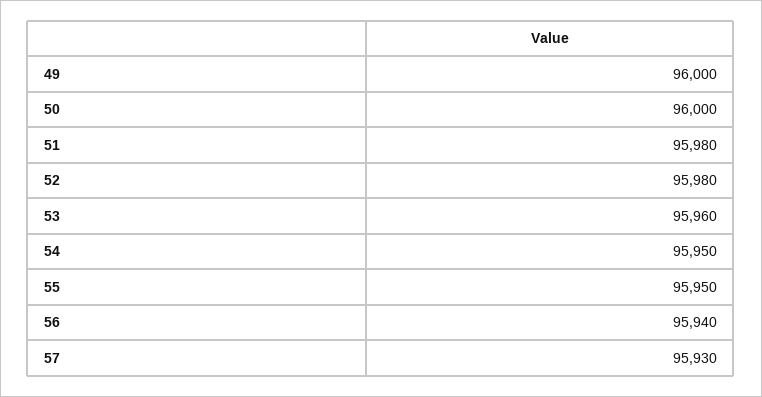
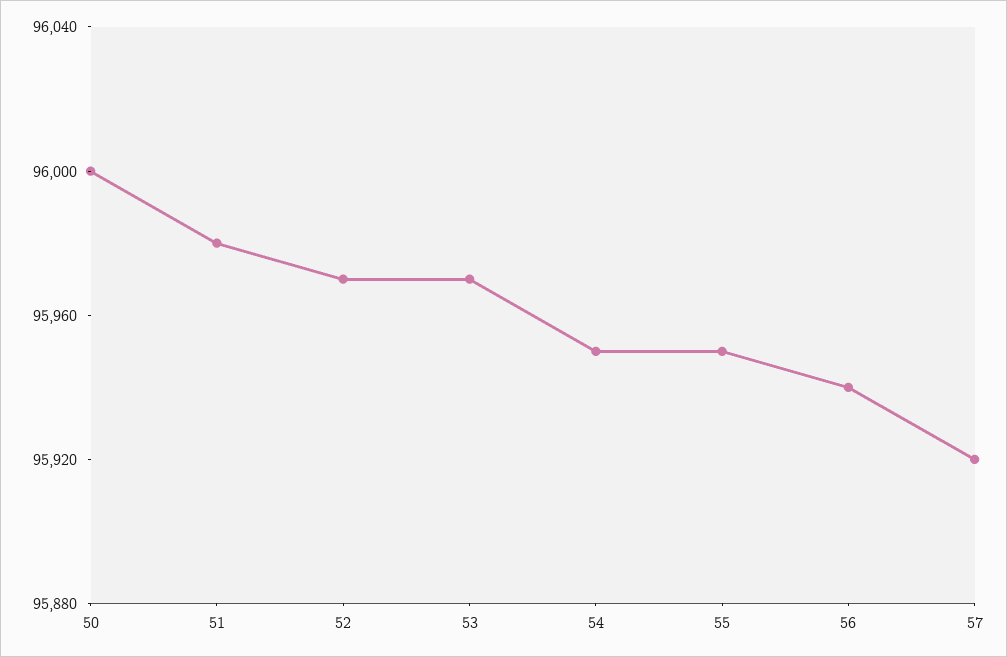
  {
-   "49": 96000,
    "50": 96000,
    "51": 95980,
-   "52": 95980,
+   "52": 95970,
-   "53": 95960,
+   "53": 95970,
    "54": 95950,
    "55": 95950,
    "56": 95940,
-   "57": 95930
+   "57": 95920
  }

